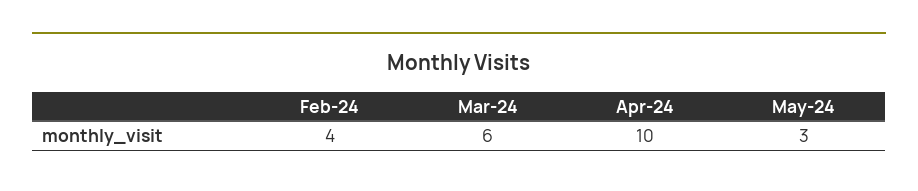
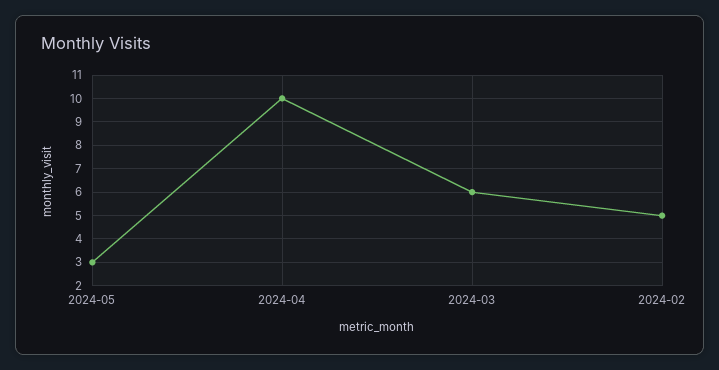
  {
-   "Feb-24": 4,
+   "Feb-24": 5,
    "Mar-24": 6,
    "Apr-24": 10,
    "May-24": 3
  }

